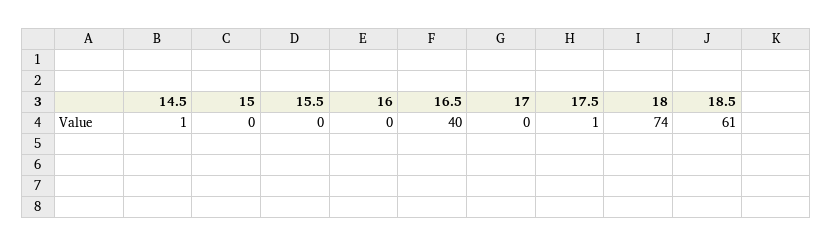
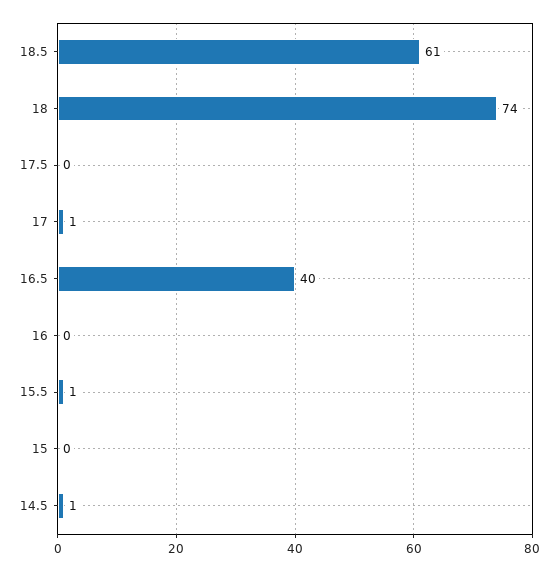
  {
    "14.5": 1,
    "15": 0,
-   "15.5": 0,
+   "15.5": 1,
    "16": 0,
    "16.5": 40,
-   "17": 0,
+   "17": 1,
-   "17.5": 1,
+   "17.5": 0,
    "18": 74,
    "18.5": 61
  }

